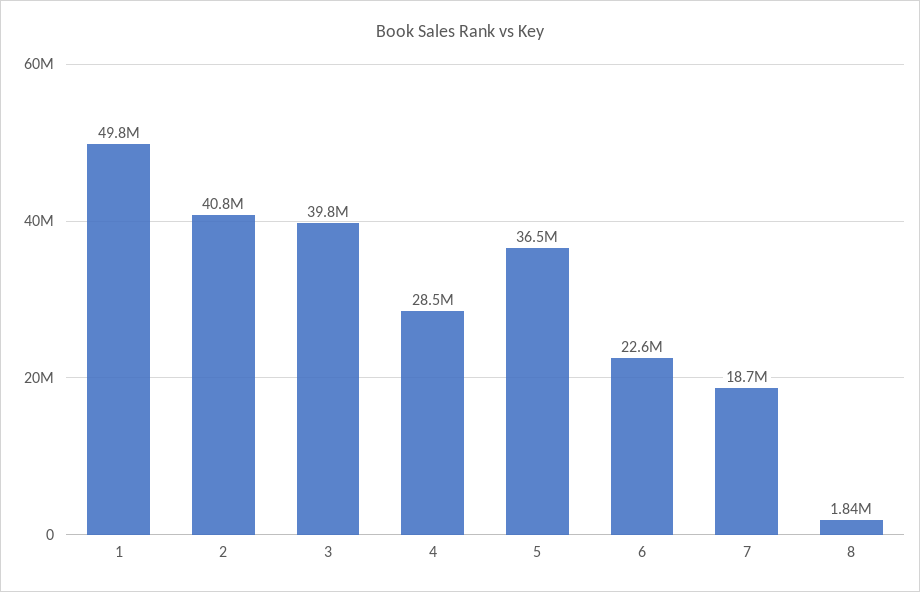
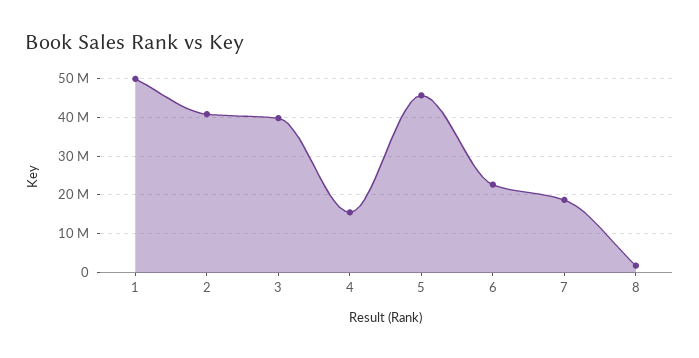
  {
    "1": 49800000,
    "2": 40800000,
    "3": 39800000,
-   "4": 28500000,
+   "4": 16000000,
-   "5": 36500000,
+   "5": 46000000,
    "6": 22600000,
    "7": 18700000,
    "8": 1840000
  }

